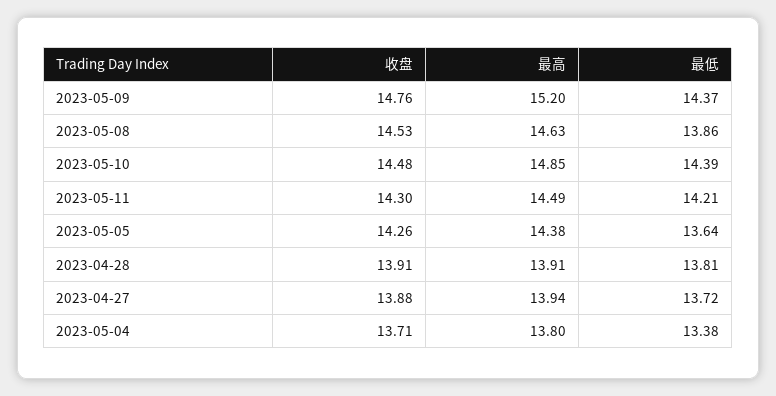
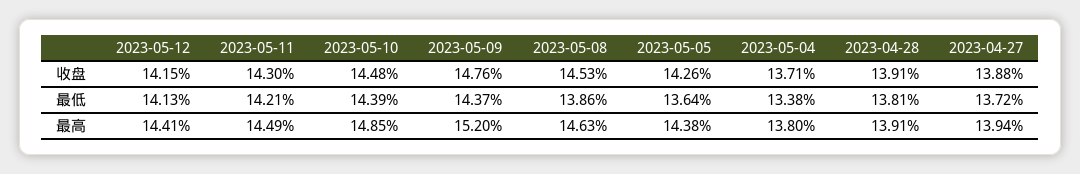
  {
    "收盘": {
      "2023-05-09": 14.76,
      "2023-05-08": 14.53,
      "2023-05-10": 14.48,
      "2023-05-11": 14.3,
      "2023-05-05": 14.26,
      "2023-04-28": 13.91,
      "2023-04-27": 13.88,
-     "2023-05-04": 13.71
+     "2023-05-04": 13.71,
+     "2023-05-12": 14.15
    },
    "最高": {
      "2023-05-09": 15.2,
      "2023-05-08": 14.63,
      "2023-05-10": 14.85,
      "2023-05-11": 14.49,
      "2023-05-05": 14.38,
      "2023-04-28": 13.91,
      "2023-04-27": 13.94,
-     "2023-05-04": 13.8
+     "2023-05-04": 13.8,
+     "2023-05-12": 14.41
    },
    "最低": {
      "2023-05-09": 14.37,
      "2023-05-08": 13.86,
      "2023-05-10": 14.39,
      "2023-05-11": 14.21,
      "2023-05-05": 13.64,
      "2023-04-28": 13.81,
      "2023-04-27": 13.72,
-     "2023-05-04": 13.38
+     "2023-05-04": 13.38,
+     "2023-05-12": 14.13
    }
  }

